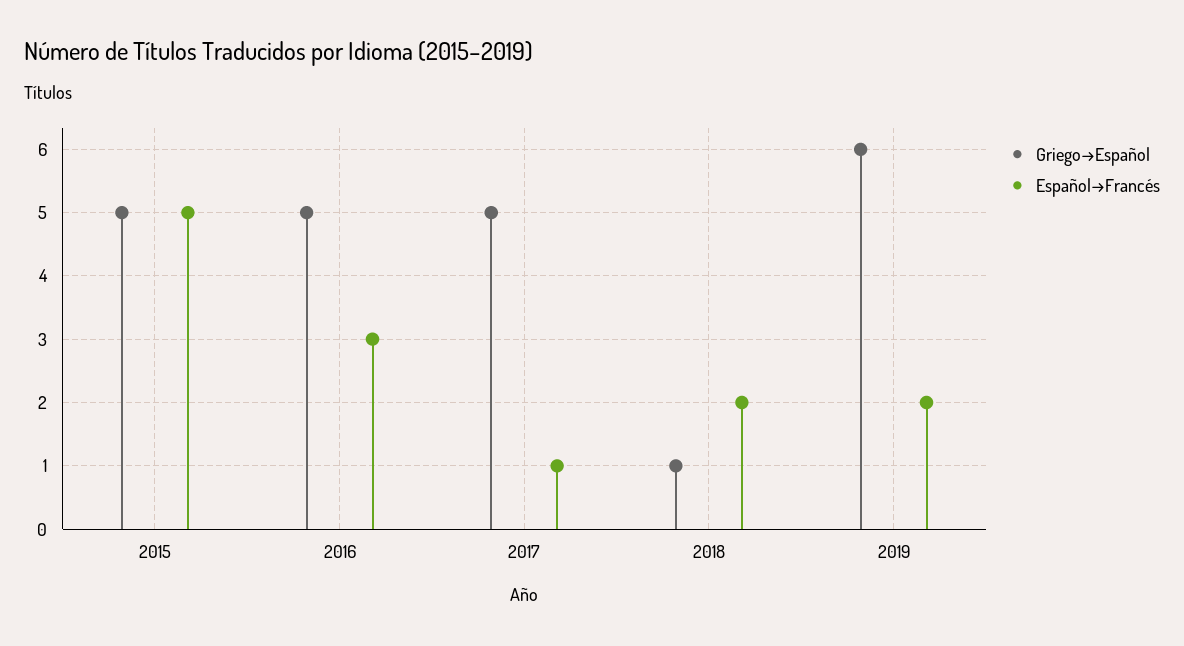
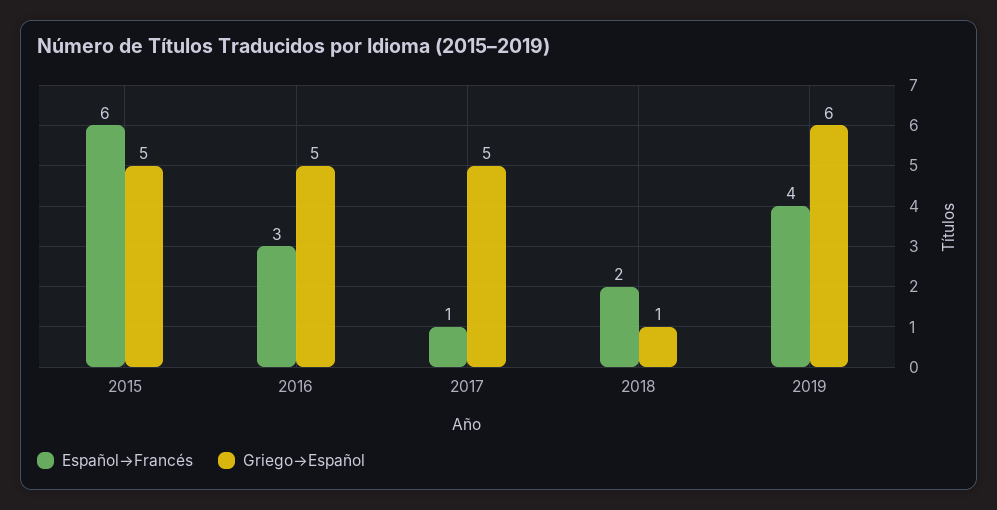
  {
    "Griego→Español": {
      "2015": 5,
      "2016": 5,
      "2017": 5,
      "2018": 1,
      "2019": 6
    },
    "Español→Francés": {
-     "2015": 5,
+     "2015": 6,
      "2016": 3,
      "2017": 1,
      "2018": 2,
-     "2019": 2
+     "2019": 4
    }
  }

